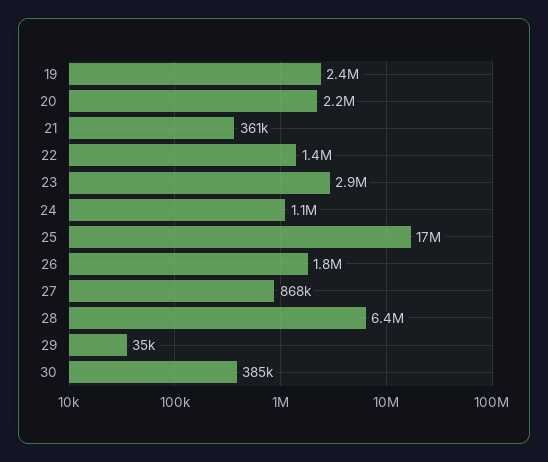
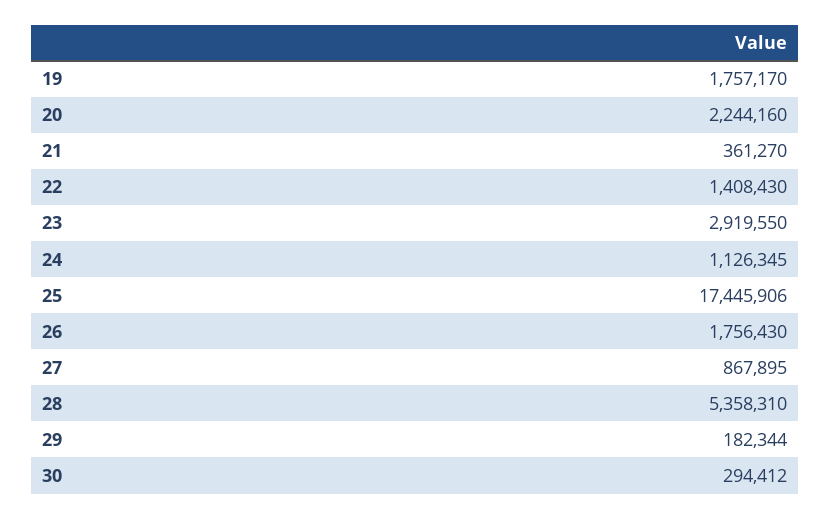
  {
-   "19": 2400000,
+   "19": 1757170,
    "20": 2244160,
    "21": 361270,
    "22": 1408430,
    "23": 2919550,
    "24": 1126345,
    "25": 17445906,
    "26": 1756430,
    "27": 867895,
-   "28": 6400000,
+   "28": 5358310,
-   "29": 35000,
+   "29": 182344,
-   "30": 385000
+   "30": 294412
  }

